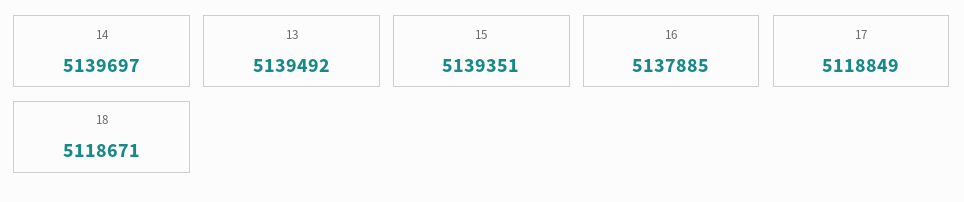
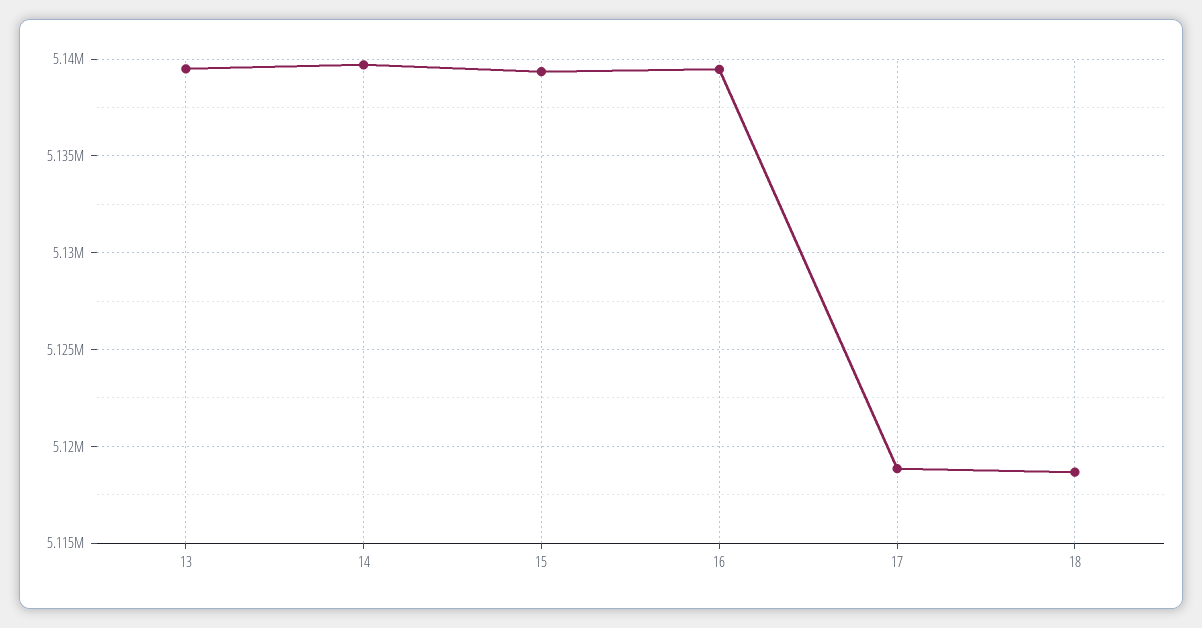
  {
    "14": 5139697,
    "13": 5139492,
    "15": 5139351,
-   "16": 5137885,
+   "16": 5139500,
    "17": 5118849,
    "18": 5118671
  }

